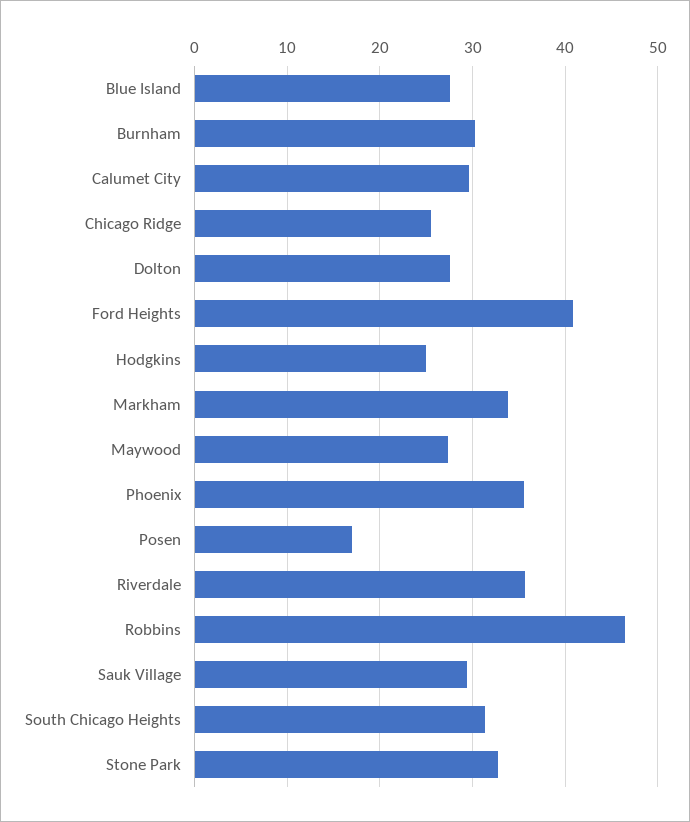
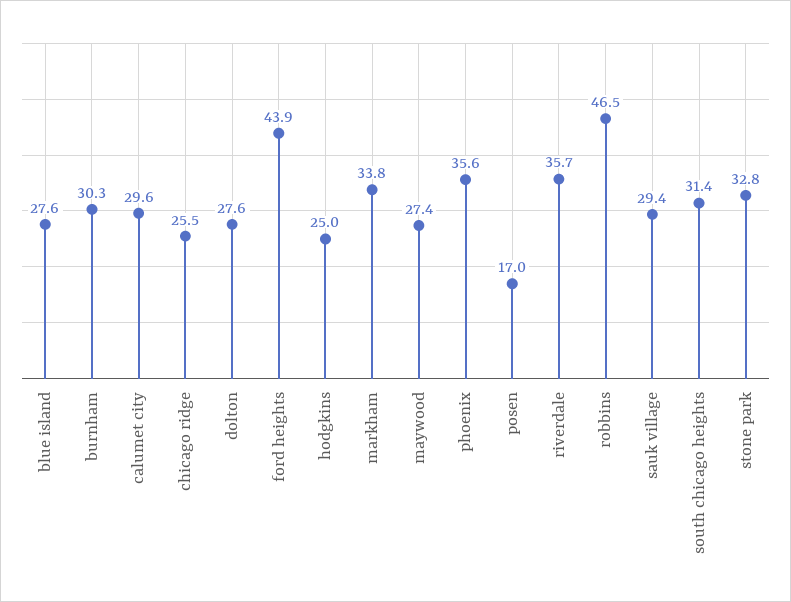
  {
    "Blue Island": 27.6,
    "Burnham": 30.3,
    "Calumet City": 29.6,
    "Chicago Ridge": 25.5,
    "Dolton": 27.6,
-   "Ford Heights": 41,
+   "Ford Heights": 43.9,
    "Hodgkins": 25,
    "Markham": 33.8,
    "Maywood": 27.4,
    "Phoenix": 35.6,
    "Posen": 17,
    "Riverdale": 35.7,
    "Robbins": 46.5,
    "Sauk Village": 29.4,
    "South Chicago Heights": 31.4,
    "Stone Park": 32.8
  }

